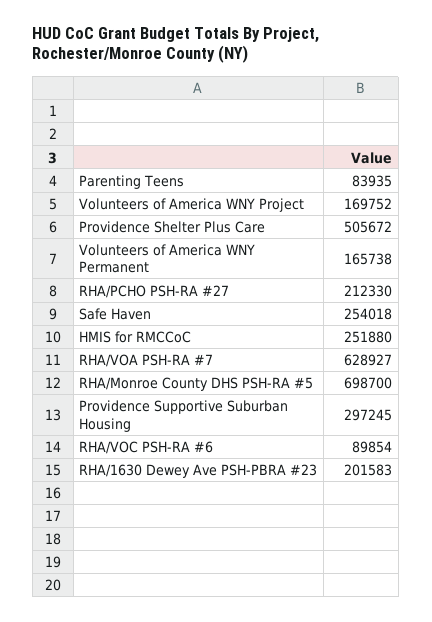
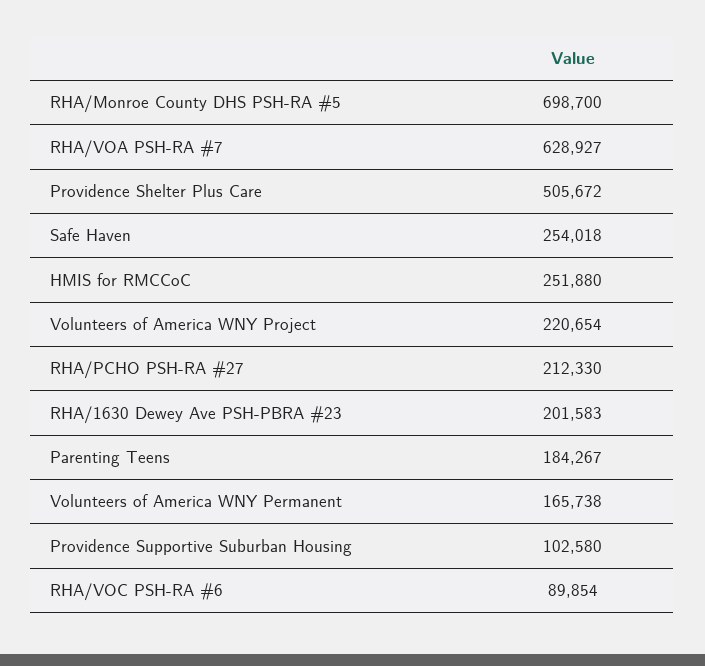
  {
-   "Parenting Teens": 83935,
+   "Parenting Teens": 184267,
-   "Volunteers of America WNY Project": 169752,
+   "Volunteers of America WNY Project": 220654,
    "Providence Shelter Plus Care": 505672,
    "Volunteers of America WNY Permanent": 165738,
    "RHA/PCHO PSH-RA #27": 212330,
    "Safe Haven": 254018,
    "HMIS for RMCCoC": 251880,
    "RHA/VOA PSH-RA #7": 628927,
    "RHA/Monroe County DHS PSH-RA #5": 698700,
-   "Providence Supportive Suburban Housing": 297245,
+   "Providence Supportive Suburban Housing": 102580,
    "RHA/VOC PSH-RA #6": 89854,
    "RHA/1630 Dewey Ave PSH-PBRA #23": 201583
  }

